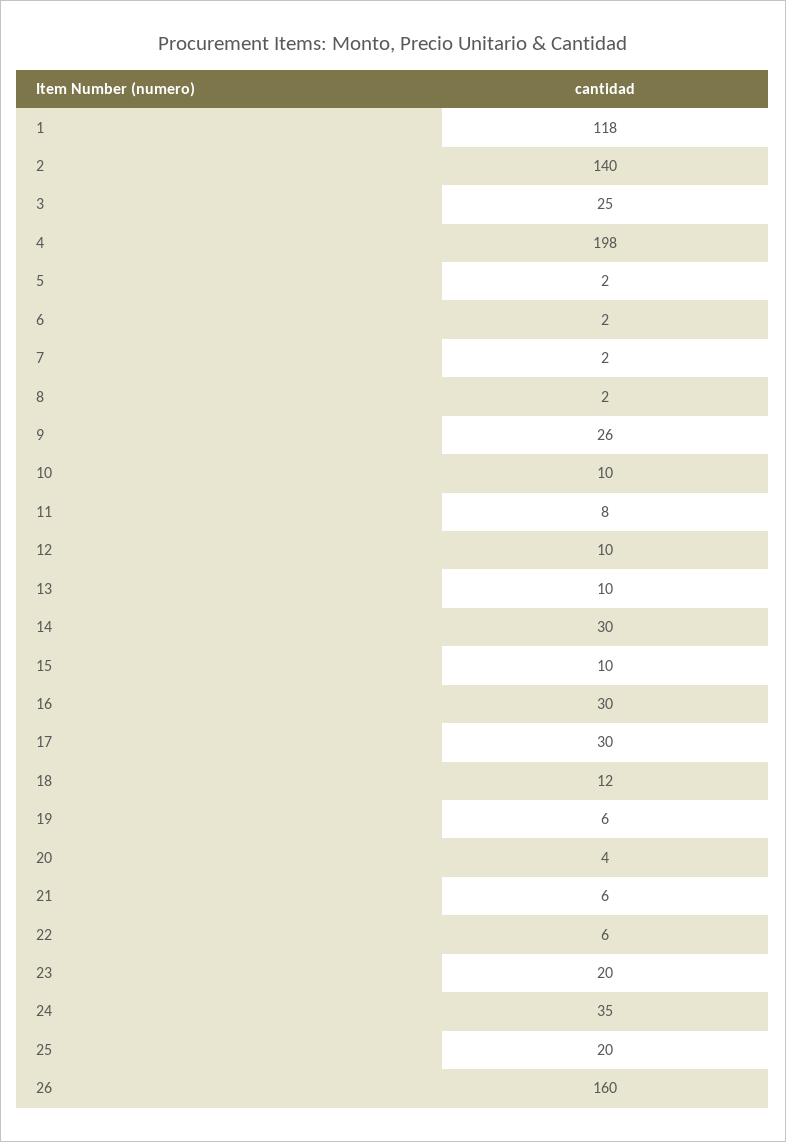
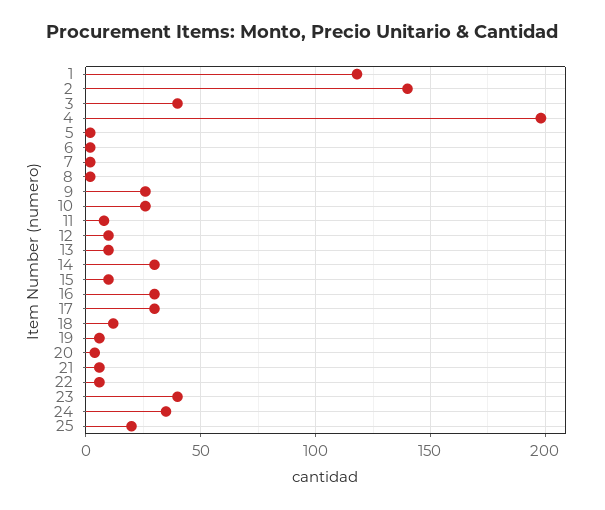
  {
    "1": 118,
    "2": 140,
-   "3": 25,
+   "3": 40,
    "4": 198,
    "5": 2,
    "6": 2,
    "7": 2,
    "8": 2,
    "9": 26,
-   "10": 10,
+   "10": 25,
    "11": 8,
    "12": 10,
    "13": 10,
    "14": 30,
    "15": 10,
    "16": 30,
    "17": 30,
    "18": 12,
    "19": 6,
    "20": 4,
    "21": 6,
    "22": 6,
-   "23": 20,
+   "23": 40,
    "24": 35,
-   "25": 20,
+   "25": 20
-   "26": 160
  }

